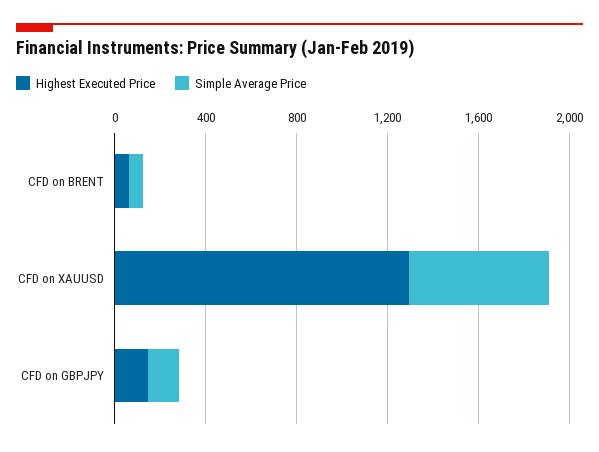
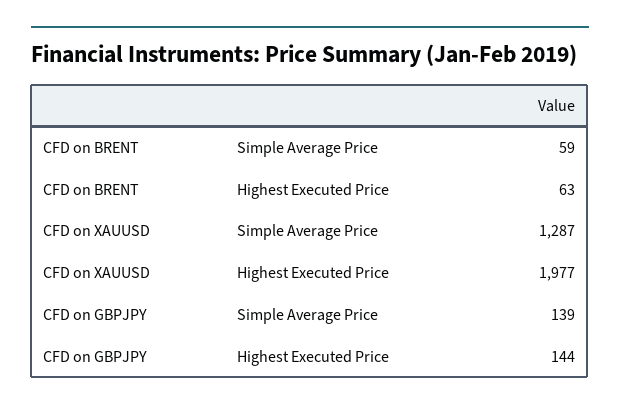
  {
    "Highest Executed Price": {
      "CFD on BRENT": 63,
-     "CFD on XAUUSD": 1300,
+     "CFD on XAUUSD": 1977,
      "CFD on GBPJPY": 144
    },
    "Simple Average Price": {
      "CFD on BRENT": 59,
-     "CFD on XAUUSD": 600,
+     "CFD on XAUUSD": 1287,
      "CFD on GBPJPY": 139
    }
  }

